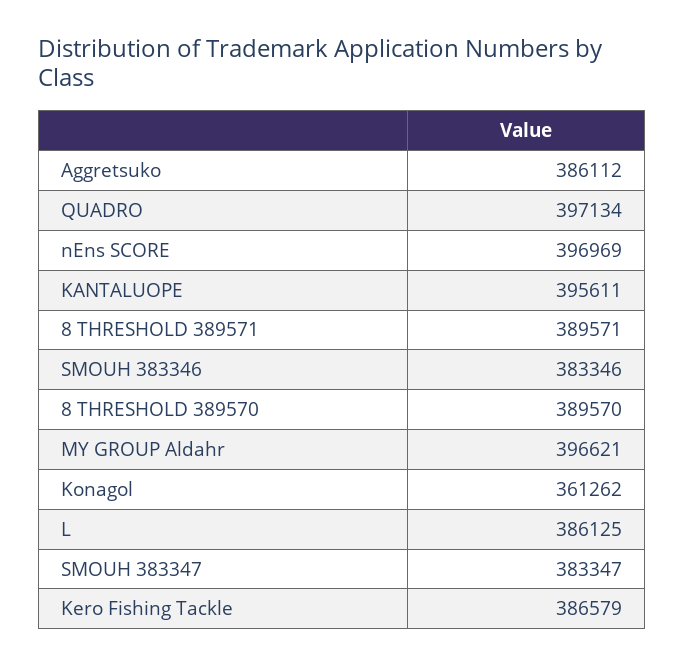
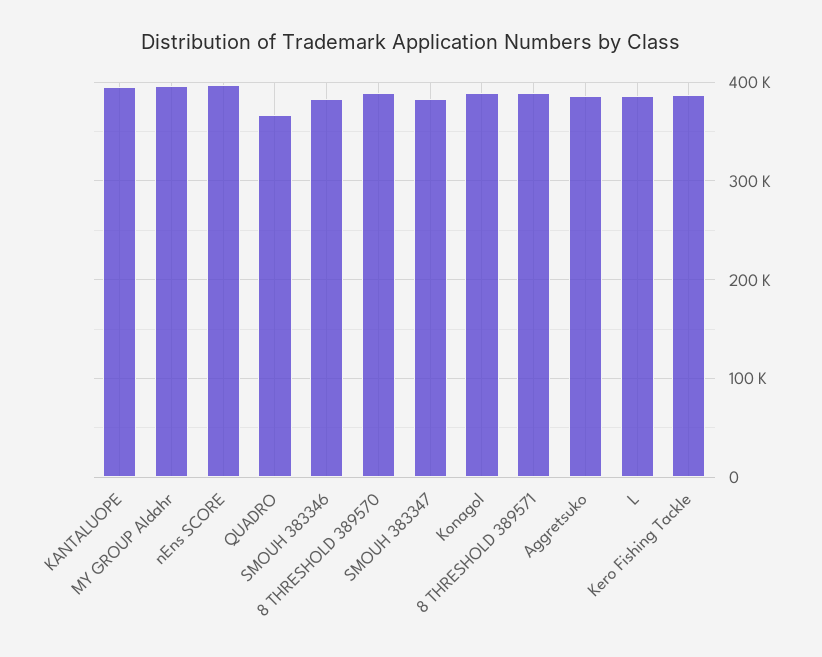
  {
    "Aggretsuko": 386112,
-   "QUADRO": 397134,
+   "QUADRO": 370000,
    "nEns SCORE": 396969,
    "KANTALUOPE": 395611,
    "8 THRESHOLD 389571": 389571,
    "SMOUH 383346": 383346,
    "8 THRESHOLD 389570": 389570,
    "MY GROUP Aldahr": 396621,
-   "Konagol": 361262,
+   "Konagol": 390000,
    "L": 386125,
    "SMOUH 383347": 383347,
    "Kero Fishing Tackle": 386579
  }

